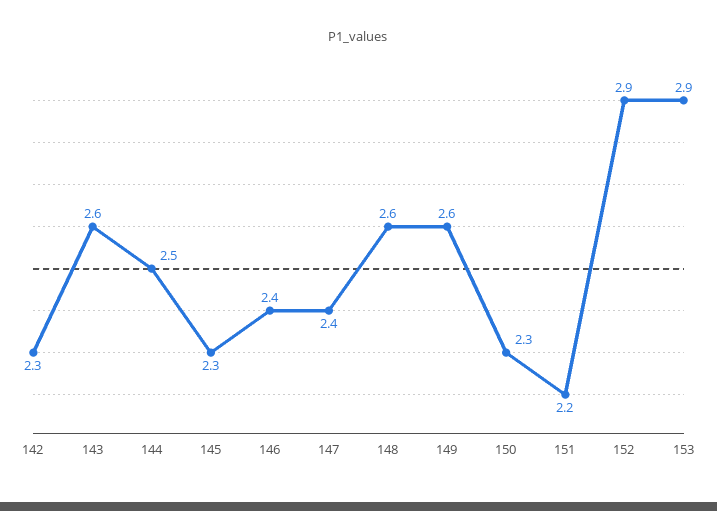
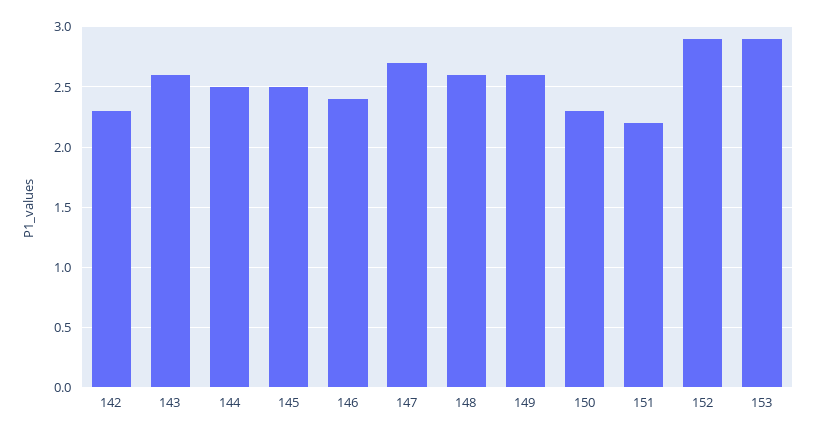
  {
    "142": 2.3,
    "143": 2.6,
    "144": 2.5,
-   "145": 2.3,
+   "145": 2.5,
    "146": 2.4,
-   "147": 2.4,
+   "147": 2.7,
    "148": 2.6,
    "149": 2.6,
    "150": 2.3,
    "151": 2.2,
    "152": 2.9,
    "153": 2.9
  }

